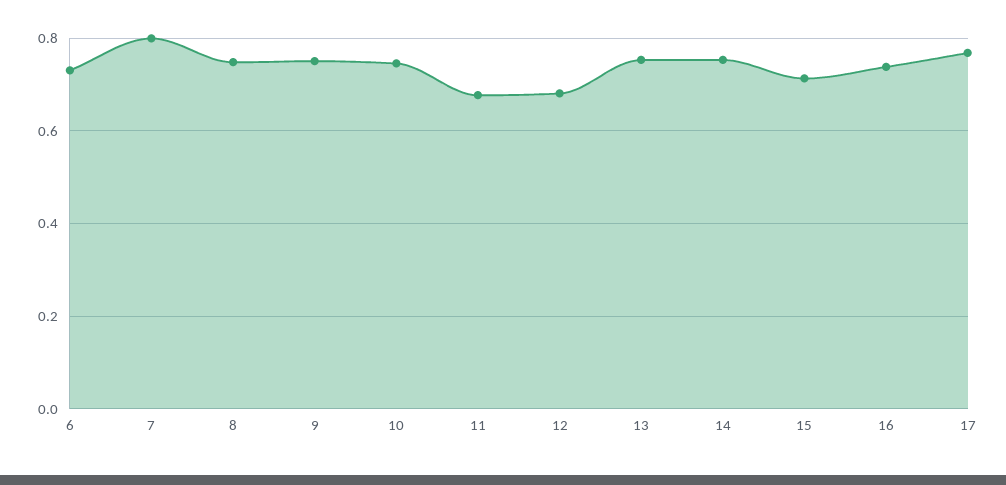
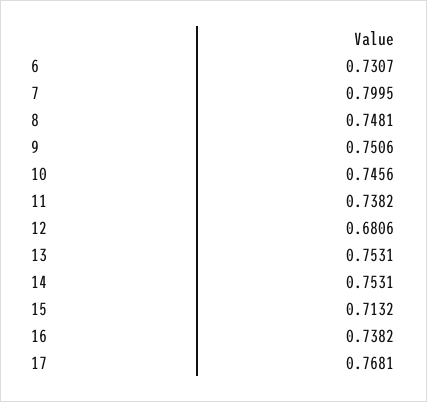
  {
    "6": 0.7307,
    "7": 0.7995,
    "8": 0.7481,
    "9": 0.7506,
    "10": 0.7456,
-   "11": 0.68,
+   "11": 0.7382,
    "12": 0.6806,
    "13": 0.7531,
    "14": 0.7531,
    "15": 0.7132,
    "16": 0.7382,
    "17": 0.7681
  }

